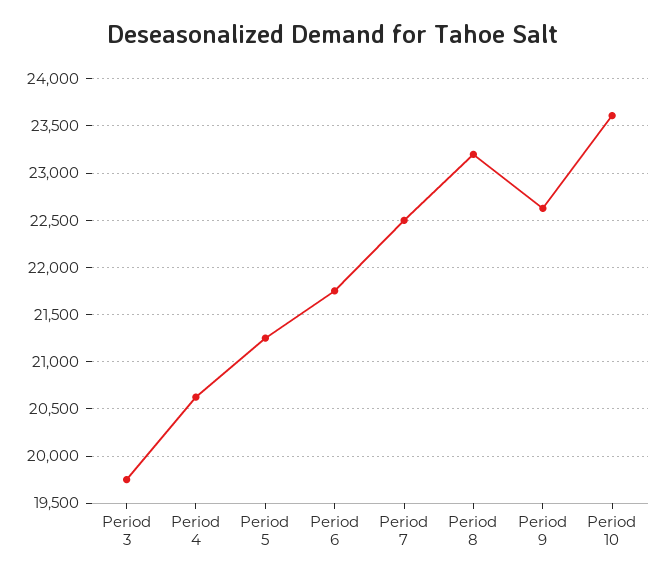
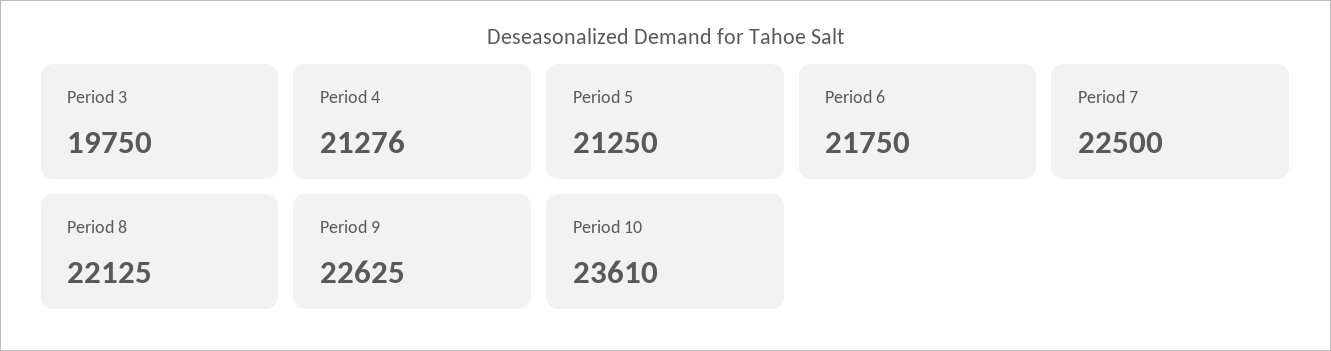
  {
    "Period 3": 19750,
-   "Period 4": 20600,
+   "Period 4": 21276,
    "Period 5": 21250,
    "Period 6": 21750,
    "Period 7": 22500,
-   "Period 8": 23200,
+   "Period 8": 22125,
    "Period 9": 22625,
    "Period 10": 23610
  }

